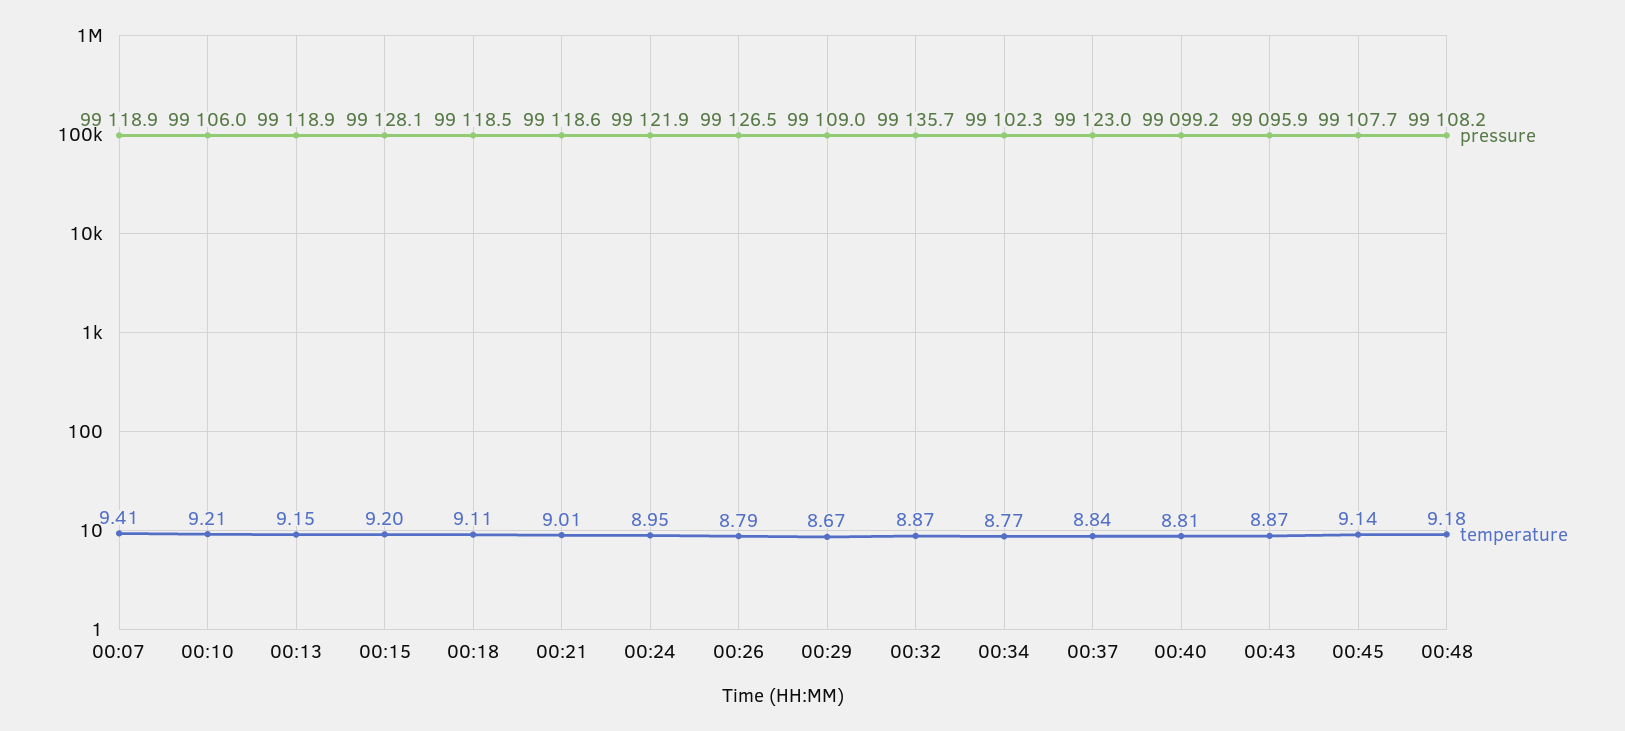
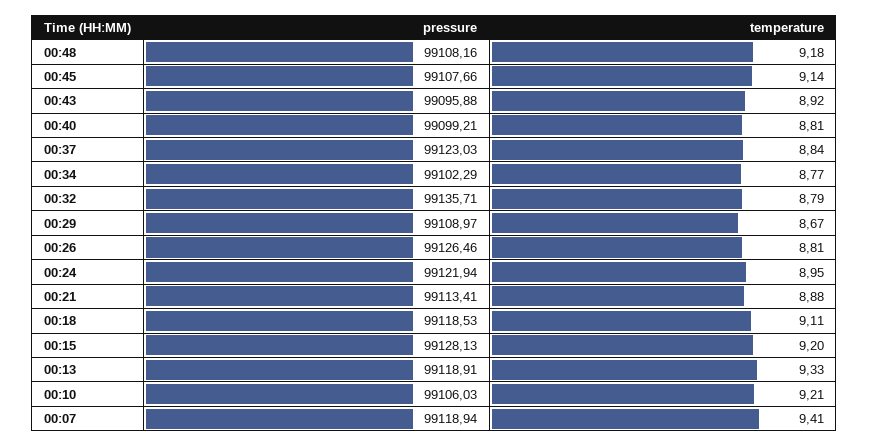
  {
    "pressure": {
      "00:07": 99118.94,
      "00:10": 99106.03,
      "00:13": 99118.91,
      "00:15": 99128.13,
      "00:18": 99118.53,
-     "00:21": 99118.6,
+     "00:21": 99113.41,
      "00:24": 99121.94,
      "00:26": 99126.46,
      "00:29": 99108.97,
      "00:32": 99135.71,
      "00:34": 99102.29,
      "00:37": 99123.03,
      "00:40": 99099.21,
      "00:43": 99095.88,
      "00:45": 99107.66,
      "00:48": 99108.16
    },
    "temperature": {
      "00:07": 9.41,
      "00:10": 9.21,
-     "00:13": 9.15,
+     "00:13": 9.33,
      "00:15": 9.2,
      "00:18": 9.11,
-     "00:21": 9.01,
+     "00:21": 8.88,
      "00:24": 8.95,
-     "00:26": 8.79,
+     "00:26": 8.81,
      "00:29": 8.67,
-     "00:32": 8.87,
+     "00:32": 8.79,
      "00:34": 8.77,
      "00:37": 8.84,
      "00:40": 8.81,
-     "00:43": 8.87,
+     "00:43": 8.92,
      "00:45": 9.14,
      "00:48": 9.18
    }
  }

